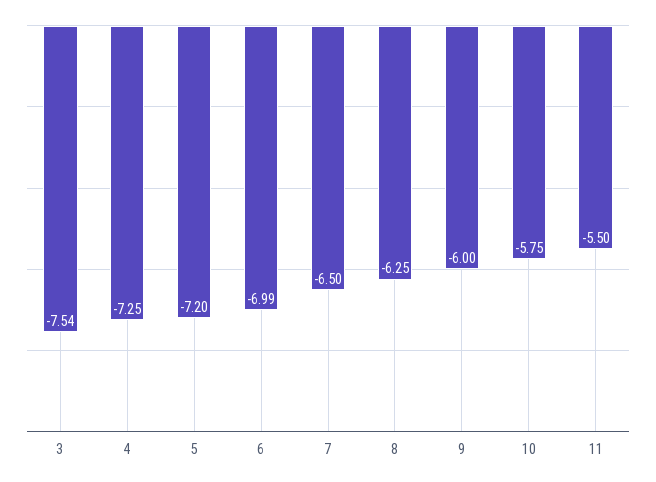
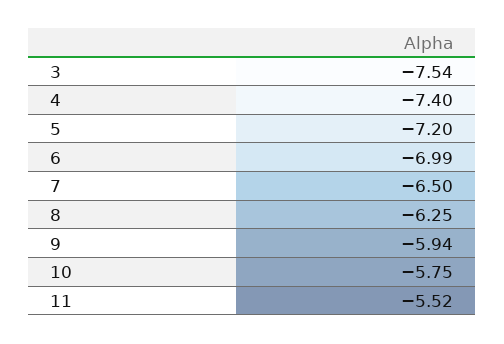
  {
    "3": -7.54,
-   "4": -7.25,
+   "4": -7.4,
    "5": -7.2,
    "6": -6.99,
    "7": -6.5,
    "8": -6.25,
-   "9": -6,
+   "9": -5.94,
    "10": -5.75,
-   "11": -5.5
+   "11": -5.52
  }

